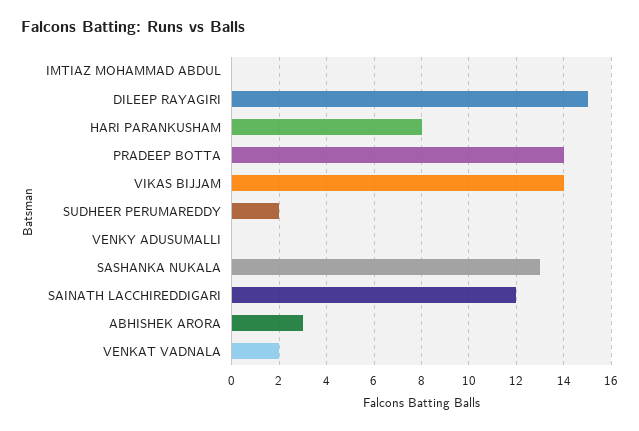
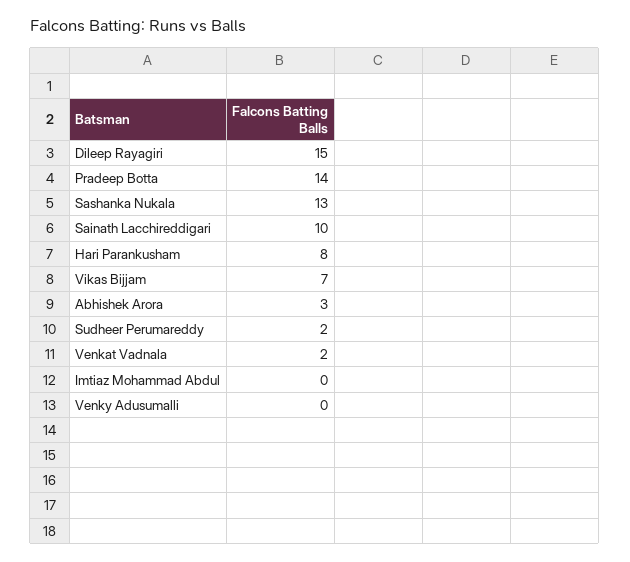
  {
    "IMTIAZ MOHAMMAD ABDUL": 0,
    "DILEEP RAYAGIRI": 15,
    "HARI PARANKUSHAM": 8,
    "PRADEEP BOTTA": 14,
-   "VIKAS BIJJAM": 14,
+   "VIKAS BIJJAM": 7,
    "SUDHEER PERUMAREDDY": 2,
    "VENKY ADUSUMALLI": 0,
    "SASHANKA NUKALA": 13,
-   "SAINATH LACCHIREDDIGARI": 12,
+   "SAINATH LACCHIREDDIGARI": 10,
    "ABHISHEK ARORA": 3,
    "VENKAT VADNALA": 2
  }

